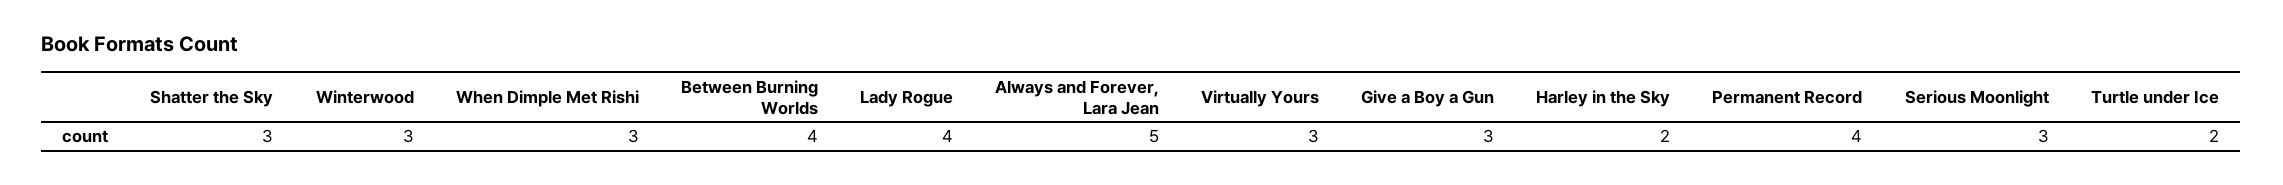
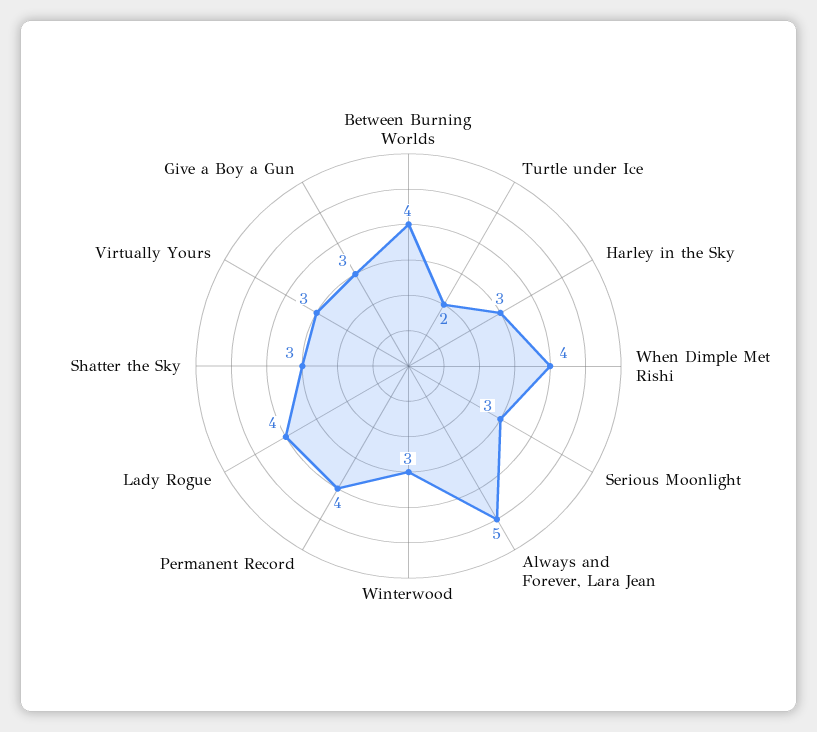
  {
    "Shatter the Sky": 3,
    "Winterwood": 3,
-   "When Dimple Met Rishi": 3,
+   "When Dimple Met Rishi": 4,
    "Between Burning Worlds": 4,
    "Lady Rogue": 4,
    "Always and Forever, Lara Jean": 5,
    "Virtually Yours": 3,
    "Give a Boy a Gun": 3,
-   "Harley in the Sky": 2,
+   "Harley in the Sky": 3,
    "Permanent Record": 4,
    "Serious Moonlight": 3,
    "Turtle under Ice": 2
  }

